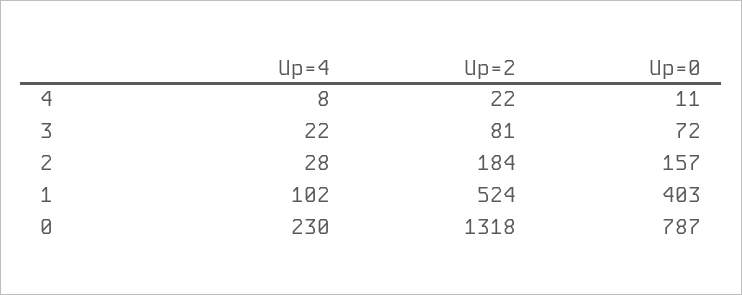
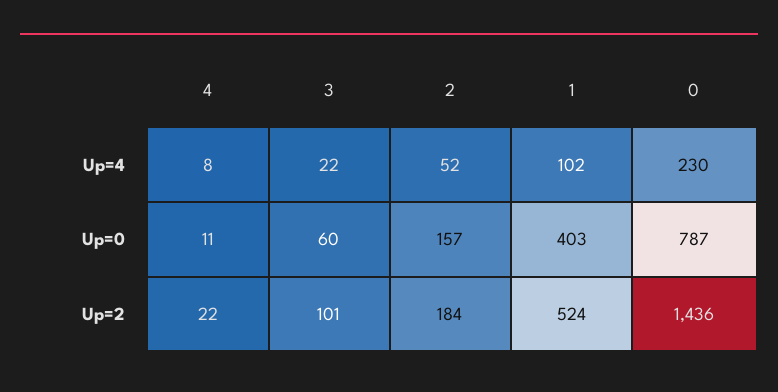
  {
    "Up=4": {
      "4": 8,
      "3": 22,
-     "2": 28,
+     "2": 52,
      "1": 102,
      "0": 230
    },
    "Up=2": {
      "4": 22,
-     "3": 81,
+     "3": 101,
      "2": 184,
      "1": 524,
-     "0": 1318
+     "0": 1436
    },
    "Up=0": {
      "4": 11,
-     "3": 72,
+     "3": 60,
      "2": 157,
      "1": 403,
      "0": 787
    }
  }

